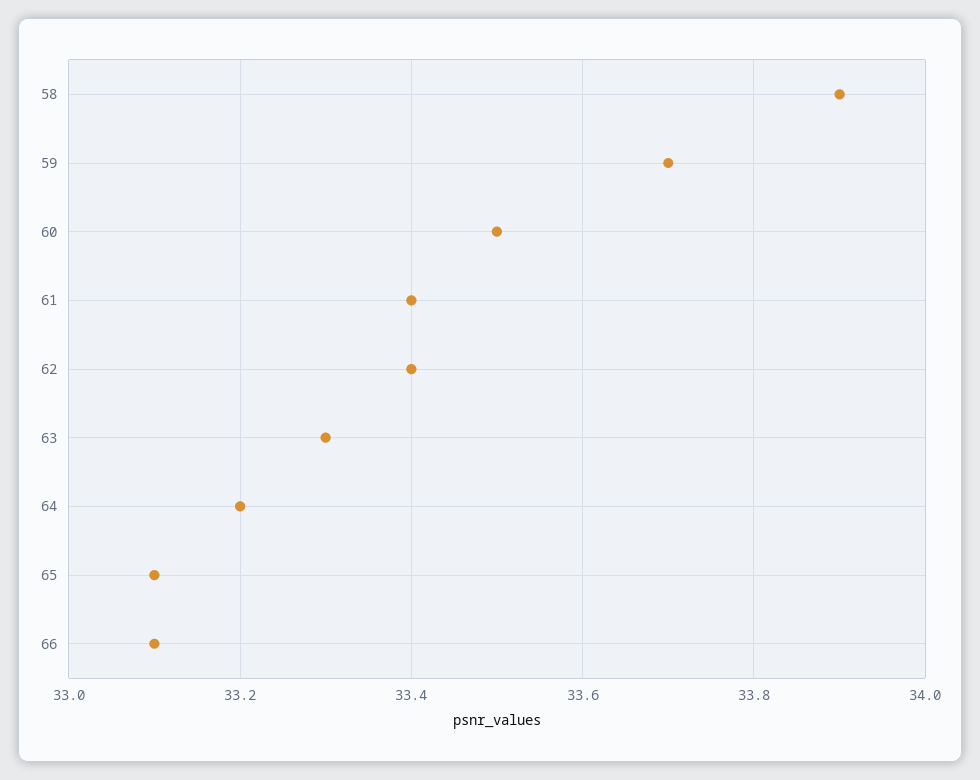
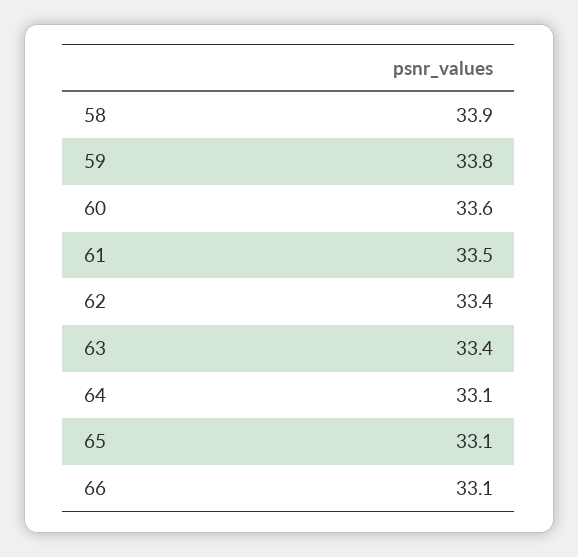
  {
    "58": 33.9,
-   "59": 33.7,
+   "59": 33.8,
-   "60": 33.5,
+   "60": 33.6,
-   "61": 33.4,
+   "61": 33.5,
    "62": 33.4,
-   "63": 33.3,
+   "63": 33.4,
-   "64": 33.2,
+   "64": 33.1,
    "65": 33.1,
    "66": 33.1
  }

